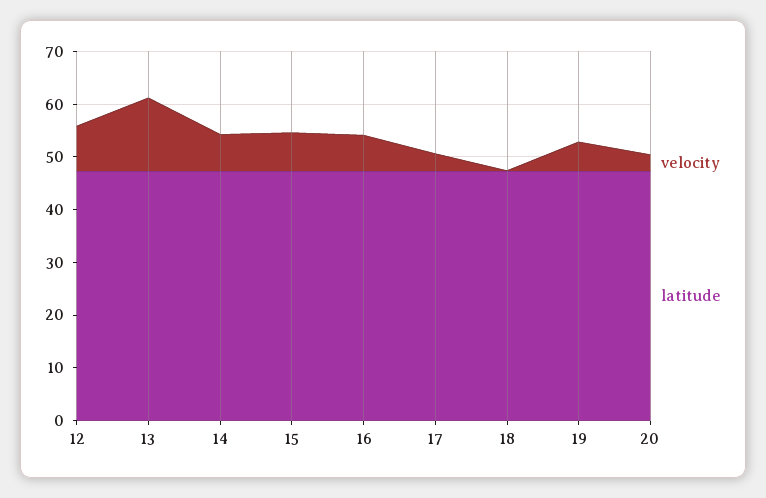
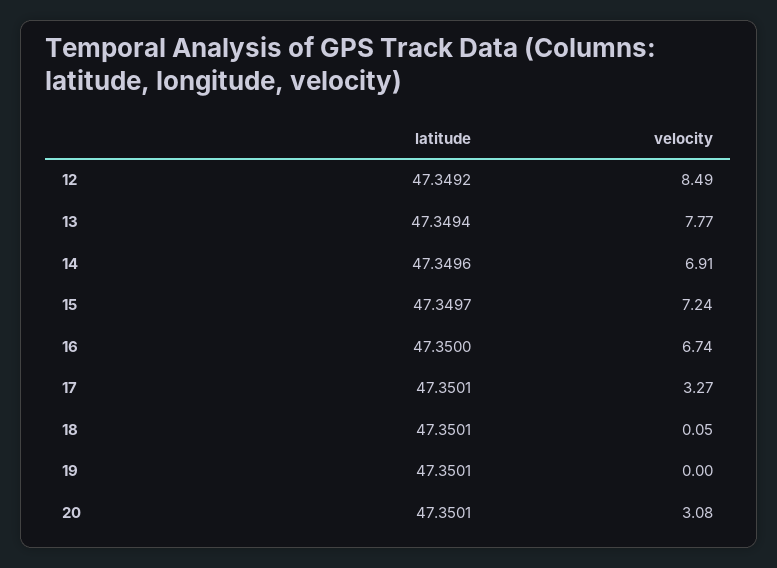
  {
    "velocity": {
      "12": 8.49,
-     "13": 14,
+     "13": 7.77,
      "14": 6.91,
      "15": 7.24,
      "16": 6.74,
      "17": 3.27,
      "18": 0.05,
-     "19": 6,
+     "19": 0,
      "20": 3.08
    },
    "latitude": {
      "12": 47.3492,
      "13": 47.3494,
      "14": 47.3496,
      "15": 47.3497,
      "16": 47.35,
      "17": 47.3501,
      "18": 47.3501,
      "19": 47.3501,
      "20": 47.3501
    }
  }

